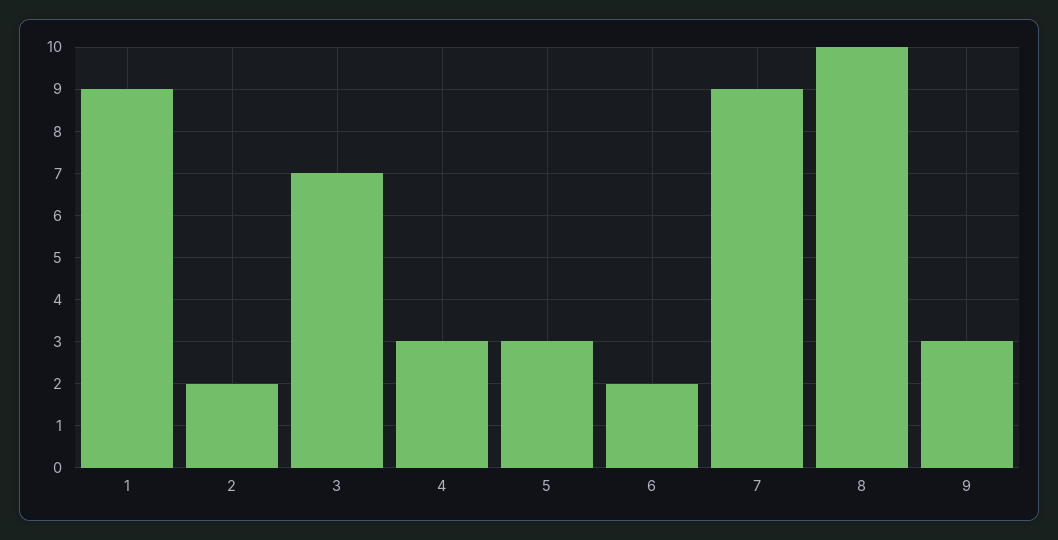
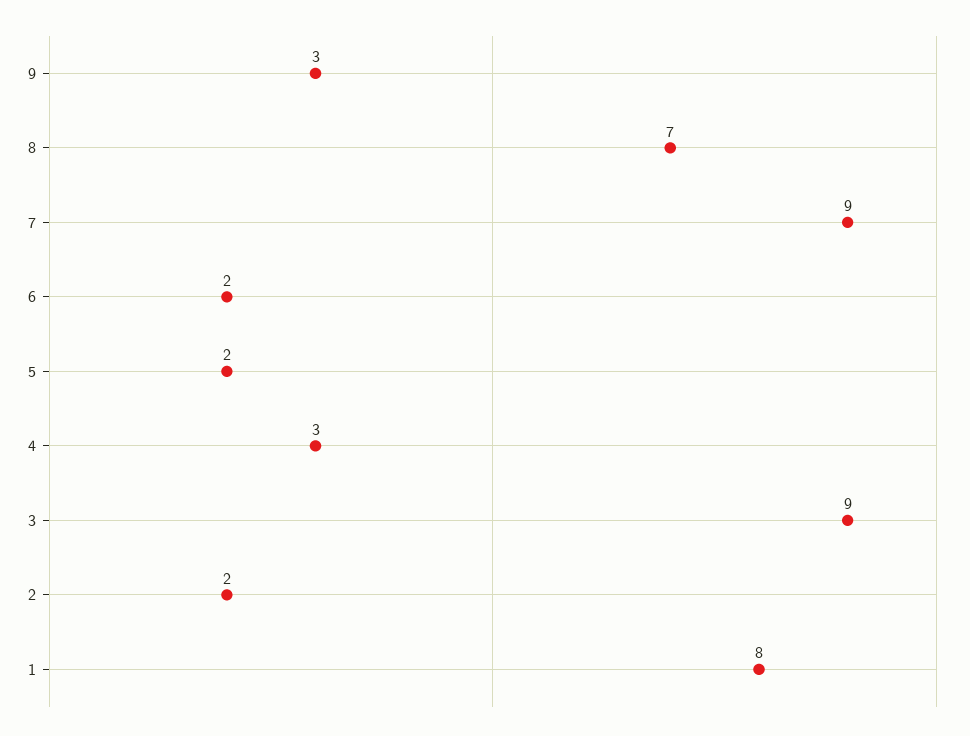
  {
-   "1": 9,
+   "1": 8,
    "2": 2,
-   "3": 7,
+   "3": 9,
    "4": 3,
-   "5": 3,
+   "5": 2,
    "6": 2,
    "7": 9,
-   "8": 10,
+   "8": 7,
    "9": 3
  }

